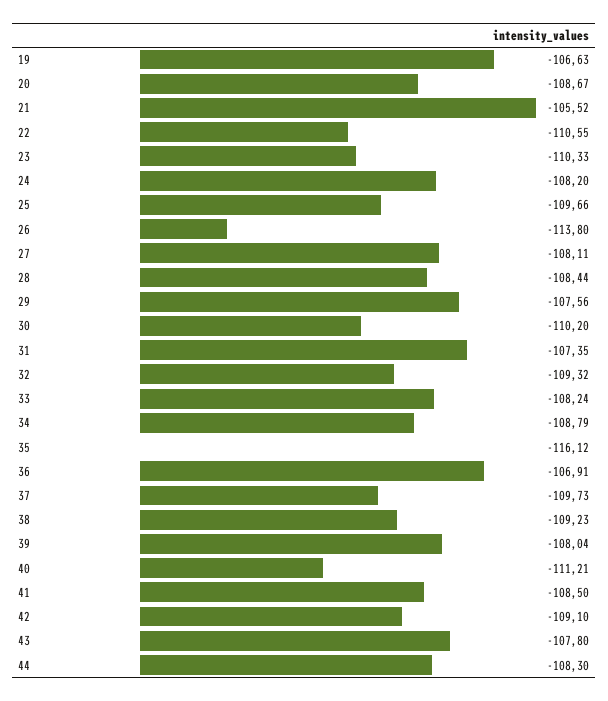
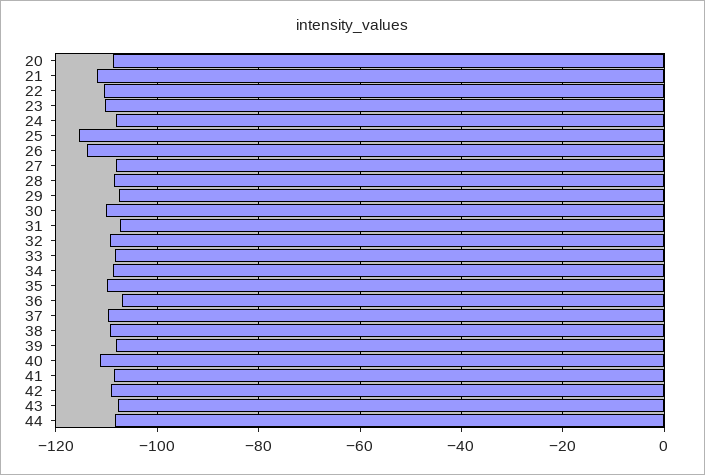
  {
-   "19": -106.63,
    "20": -108.67,
-   "21": -105.52,
+   "21": -112,
    "22": -110.55,
    "23": -110.33,
    "24": -108.2,
-   "25": -109.66,
+   "25": -116,
    "26": -113.8,
    "27": -108.11,
    "28": -108.44,
    "29": -107.56,
    "30": -110.2,
    "31": -107.35,
    "32": -109.32,
    "33": -108.24,
    "34": -108.79,
-   "35": -116.12,
+   "35": -110,
    "36": -106.91,
    "37": -109.73,
    "38": -109.23,
    "39": -108.04,
    "40": -111.21,
    "41": -108.5,
    "42": -109.1,
    "43": -107.8,
    "44": -108.3
  }

